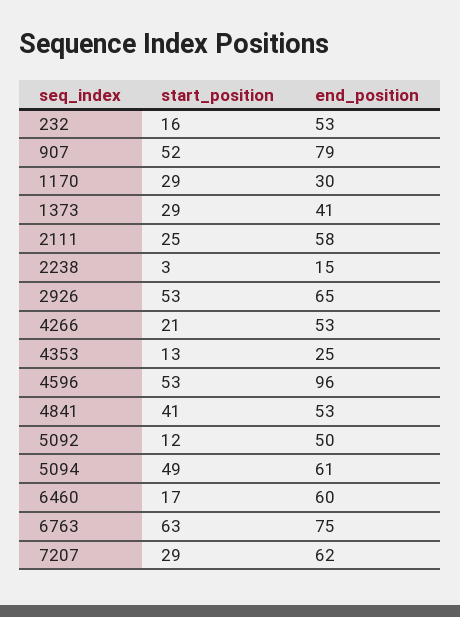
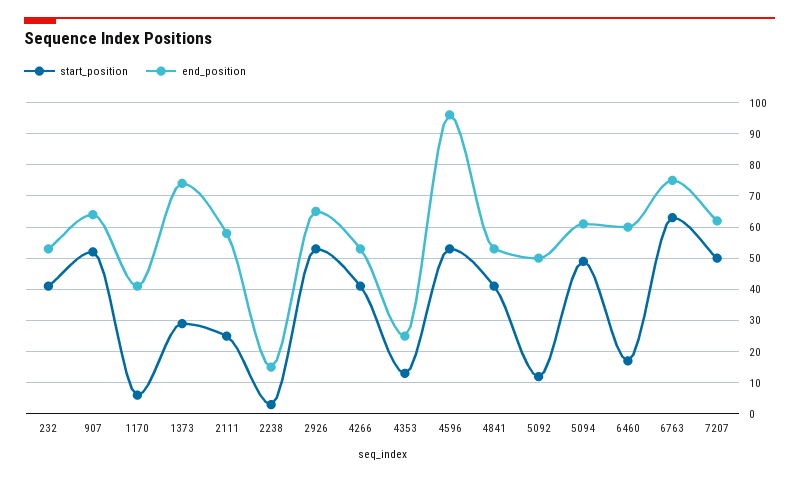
  {
    "start_position": {
-     "232": 16,
+     "232": 40,
      "907": 52,
-     "1170": 29,
+     "1170": 5,
      "1373": 29,
      "2111": 25,
      "2238": 3,
      "2926": 53,
-     "4266": 21,
+     "4266": 40,
      "4353": 13,
      "4596": 53,
      "4841": 41,
      "5092": 12,
      "5094": 49,
      "6460": 17,
      "6763": 63,
-     "7207": 29
+     "7207": 50
    },
    "end_position": {
      "232": 53,
-     "907": 79,
+     "907": 65,
-     "1170": 30,
+     "1170": 40,
-     "1373": 41,
+     "1373": 75,
      "2111": 58,
      "2238": 15,
      "2926": 65,
      "4266": 53,
      "4353": 25,
      "4596": 96,
      "4841": 53,
      "5092": 50,
      "5094": 61,
      "6460": 60,
      "6763": 75,
      "7207": 62
    }
  }

